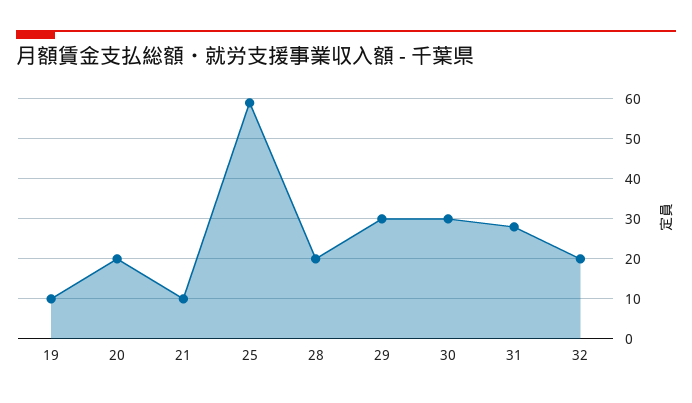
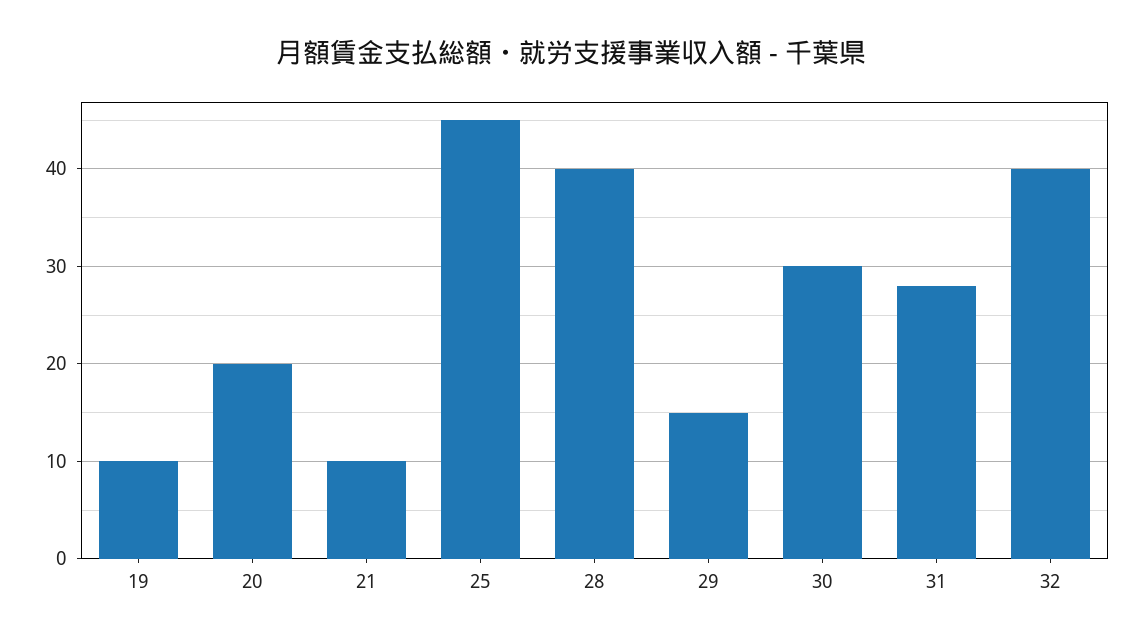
  {
    "19": 10,
    "20": 20,
    "21": 10,
-   "25": 60,
+   "25": 45,
-   "28": 20,
+   "28": 40,
-   "29": 30,
+   "29": 15,
    "30": 30,
    "31": 28,
-   "32": 20
+   "32": 40
  }

